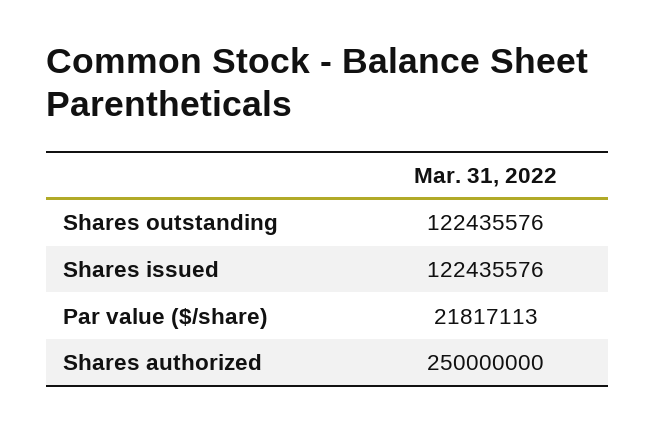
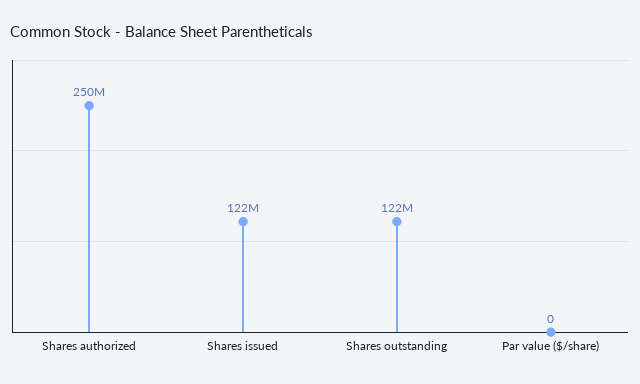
  {
    "Shares outstanding": 122435576,
    "Shares issued": 122435576,
-   "Par value ($/share)": 21817113,
+   "Par value ($/share)": 0,
    "Shares authorized": 250000000
  }

